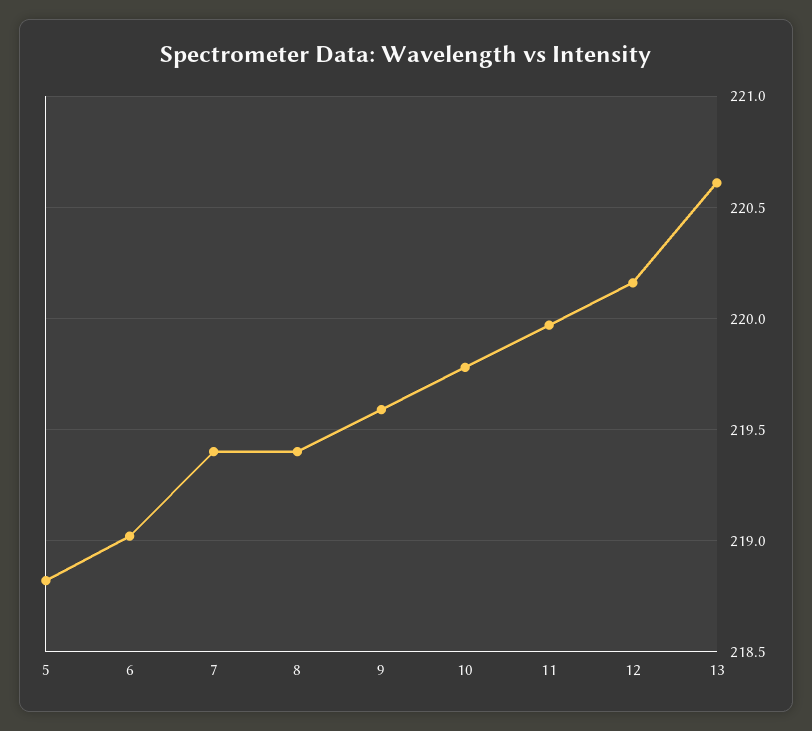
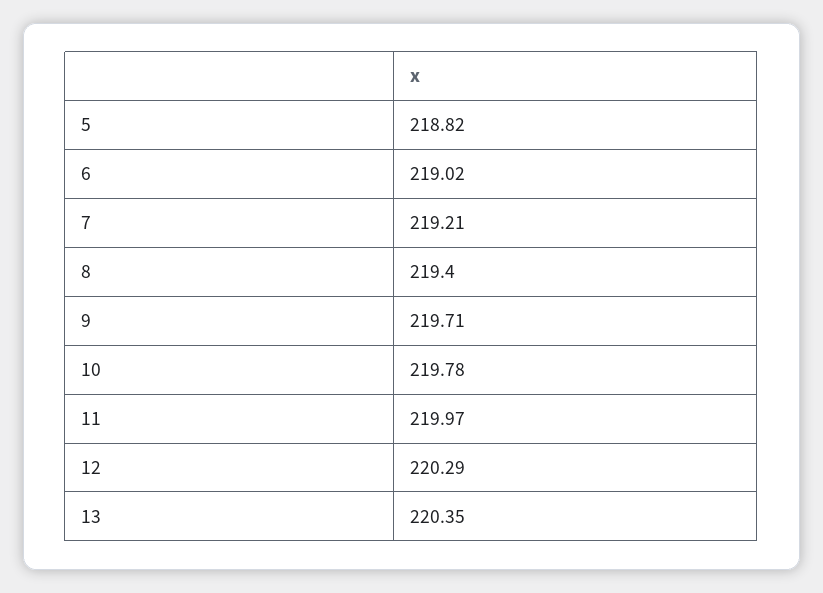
  {
    "5": 218.82,
    "6": 219.02,
-   "7": 219.4,
+   "7": 219.21,
    "8": 219.4,
-   "9": 219.6,
+   "9": 219.71,
    "10": 219.78,
    "11": 219.97,
-   "12": 220.15,
+   "12": 220.29,
-   "13": 220.6
+   "13": 220.35
  }

